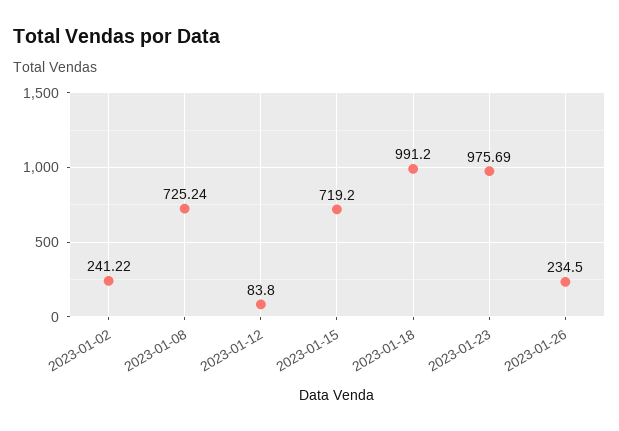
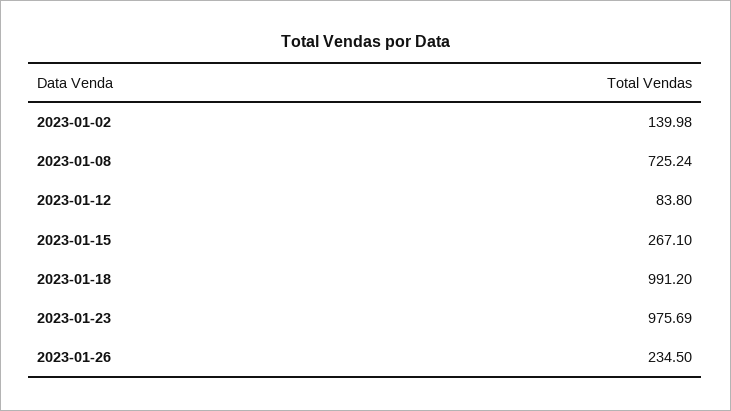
  {
-   "2023-01-02": 241.22,
+   "2023-01-02": 139.98,
    "2023-01-08": 725.24,
    "2023-01-12": 83.8,
-   "2023-01-15": 719.2,
+   "2023-01-15": 267.1,
    "2023-01-18": 991.2,
    "2023-01-23": 975.69,
    "2023-01-26": 234.5
  }

